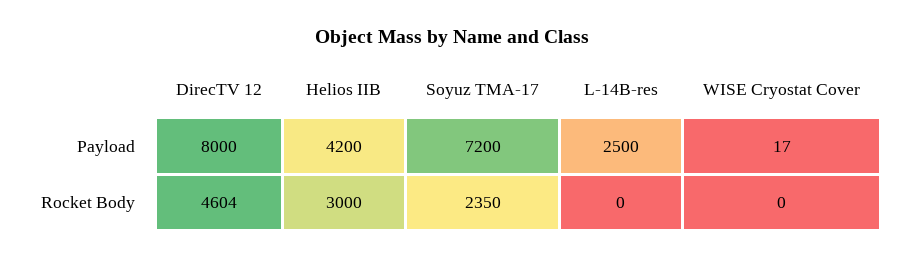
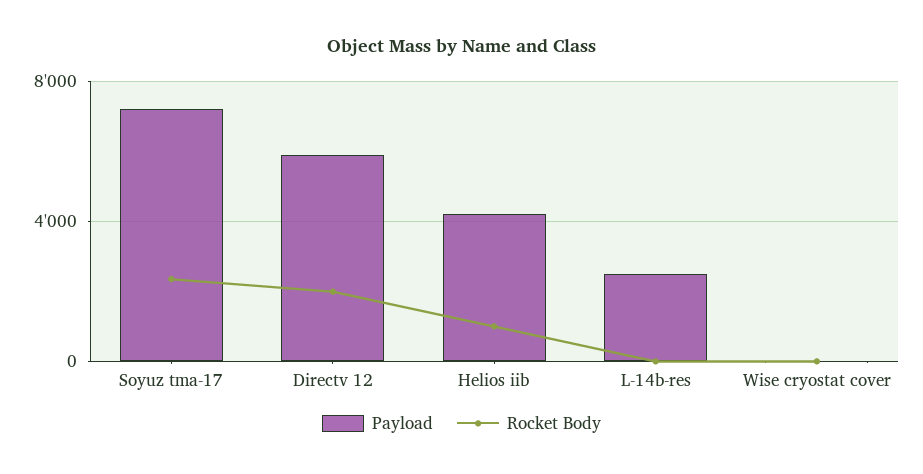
  {
    "Payload": {
-     "DirecTV 12": 8000,
+     "DirecTV 12": 6000,
      "Helios IIB": 4200,
      "Soyuz TMA-17": 7200,
      "L-14B-res": 2500,
      "WISE Cryostat Cover": 17
    },
    "Rocket Body": {
-     "DirecTV 12": 4604,
+     "DirecTV 12": 2000,
-     "Helios IIB": 3000,
+     "Helios IIB": 1000,
      "Soyuz TMA-17": 2350,
      "L-14B-res": 0,
      "WISE Cryostat Cover": 0
    }
  }

